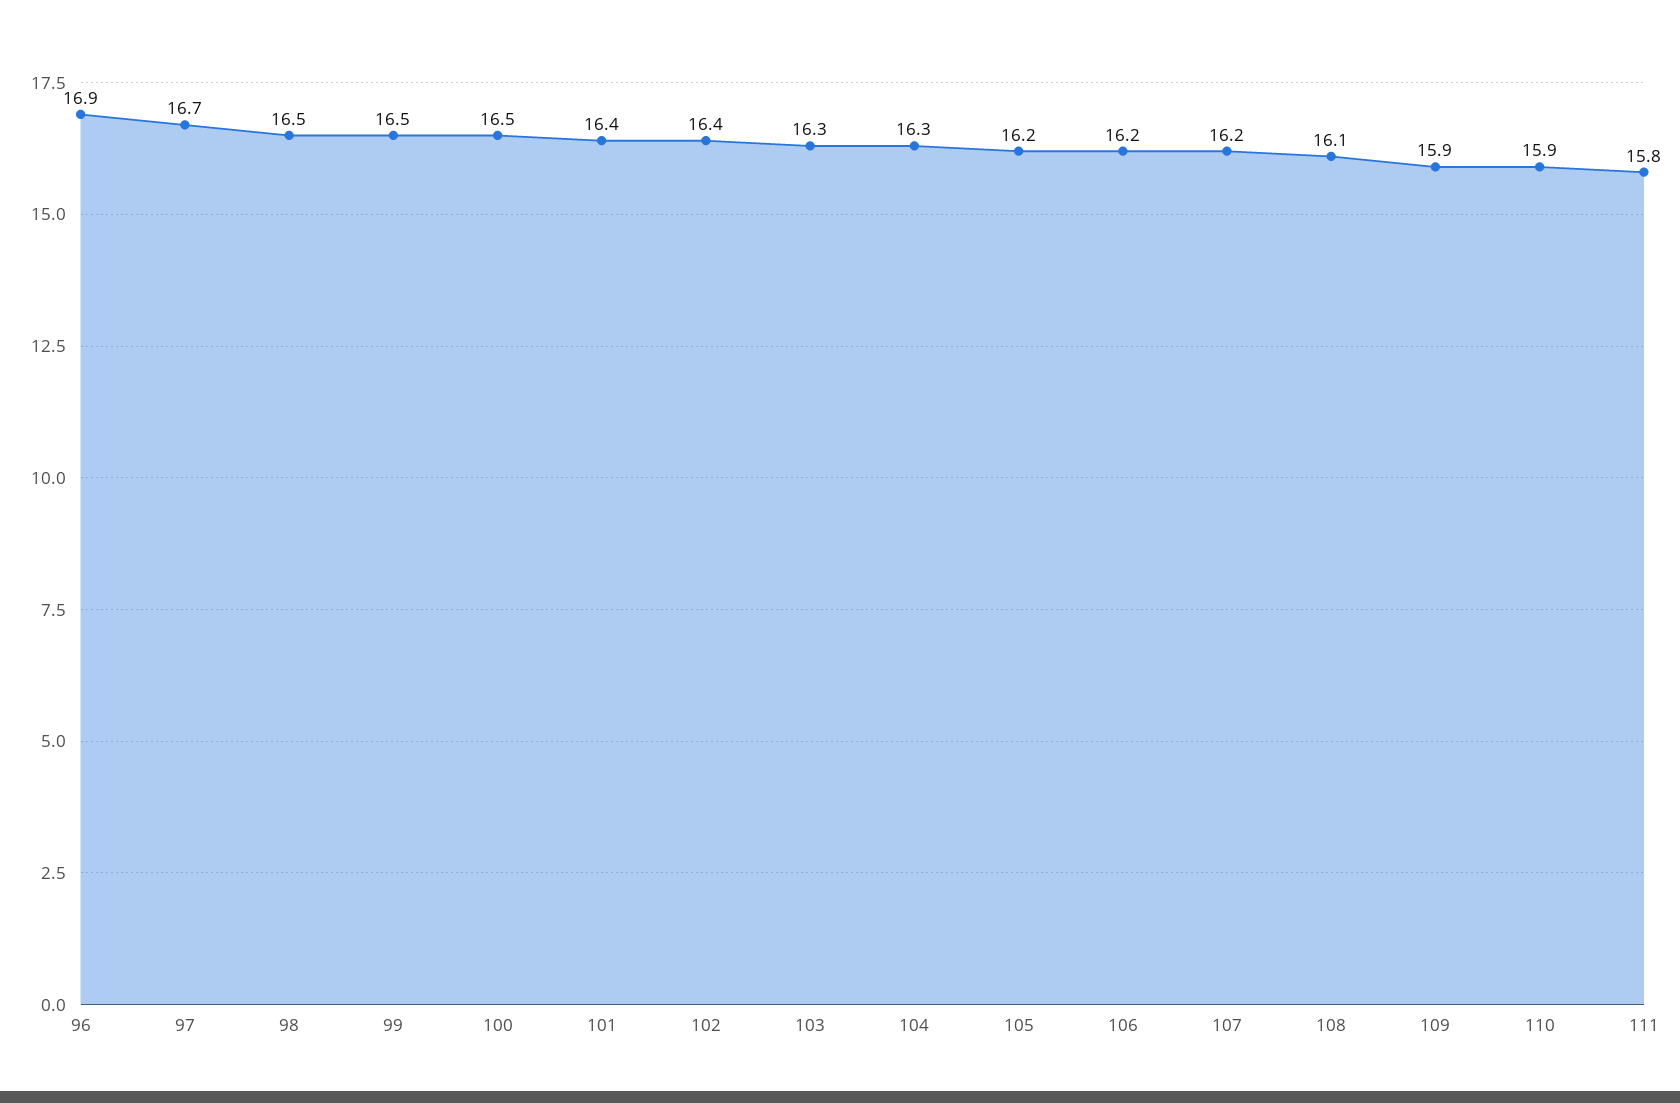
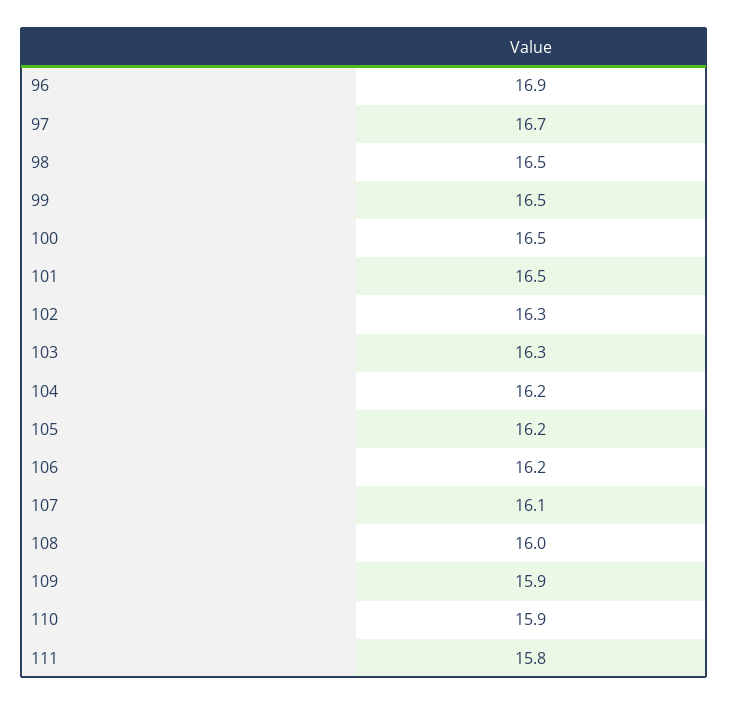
  {
    "96": 16.9,
    "97": 16.7,
    "98": 16.5,
    "99": 16.5,
    "100": 16.5,
-   "101": 16.4,
+   "101": 16.5,
-   "102": 16.4,
+   "102": 16.3,
    "103": 16.3,
-   "104": 16.3,
+   "104": 16.2,
    "105": 16.2,
    "106": 16.2,
-   "107": 16.2,
+   "107": 16.1,
-   "108": 16.1,
+   "108": 16,
    "109": 15.9,
    "110": 15.9,
    "111": 15.8
  }

